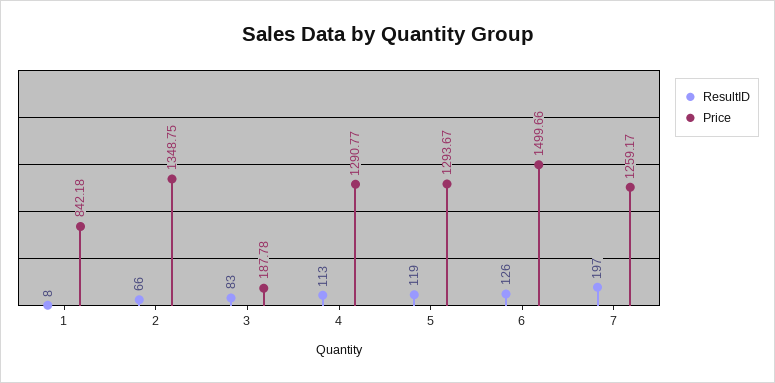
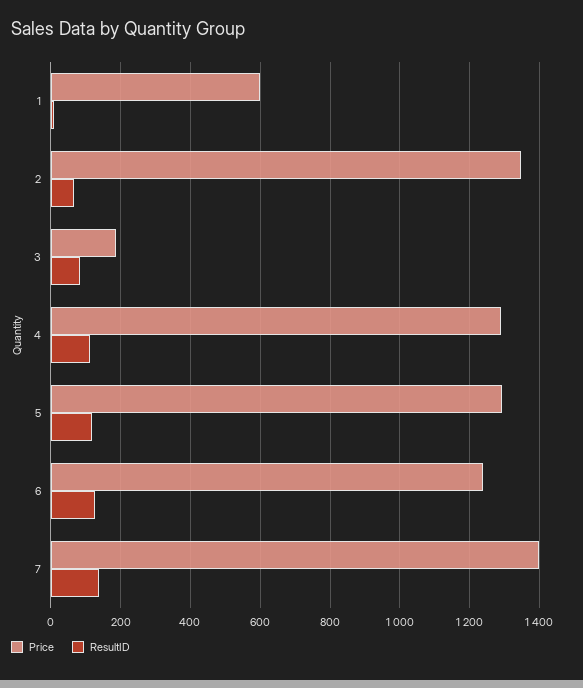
  {
    "ResultID": {
      "1": 8,
      "2": 66,
      "3": 83,
      "4": 113,
      "5": 119,
      "6": 126,
-     "7": 197
+     "7": 140
    },
    "Price": {
-     "1": 842.18,
+     "1": 600,
      "2": 1348.75,
      "3": 187.78,
      "4": 1290.77,
      "5": 1293.67,
-     "6": 1499.66,
+     "6": 1240,
-     "7": 1259.17
+     "7": 1400
    }
  }

